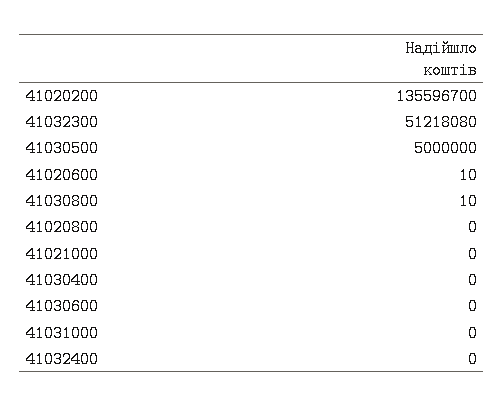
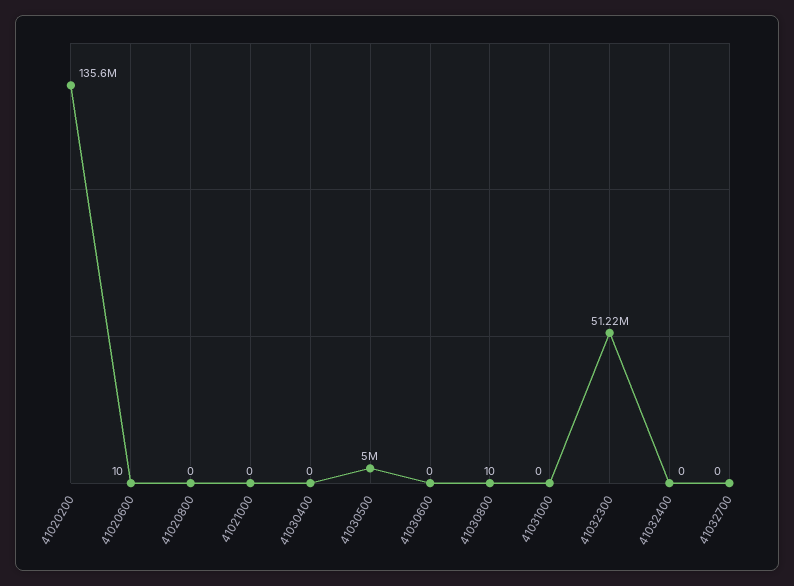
  {
    "41020200": 135596700,
    "41032300": 51218080,
    "41030500": 5000000,
    "41020600": 10,
    "41030800": 10,
    "41020800": 0,
    "41021000": 0,
    "41030400": 0,
    "41030600": 0,
    "41031000": 0,
-   "41032400": 0
+   "41032400": 0,
+   "41032700": 0
  }

